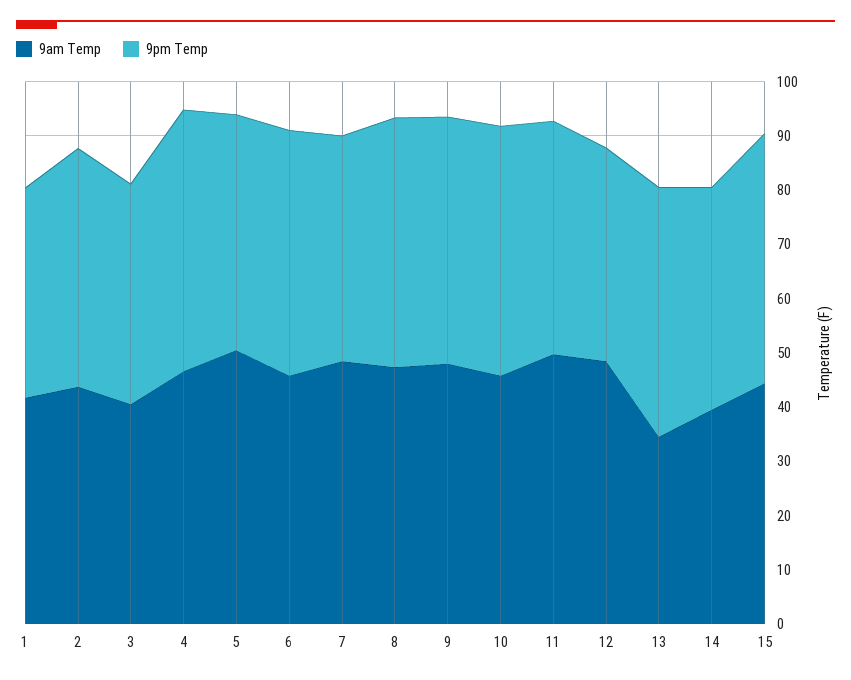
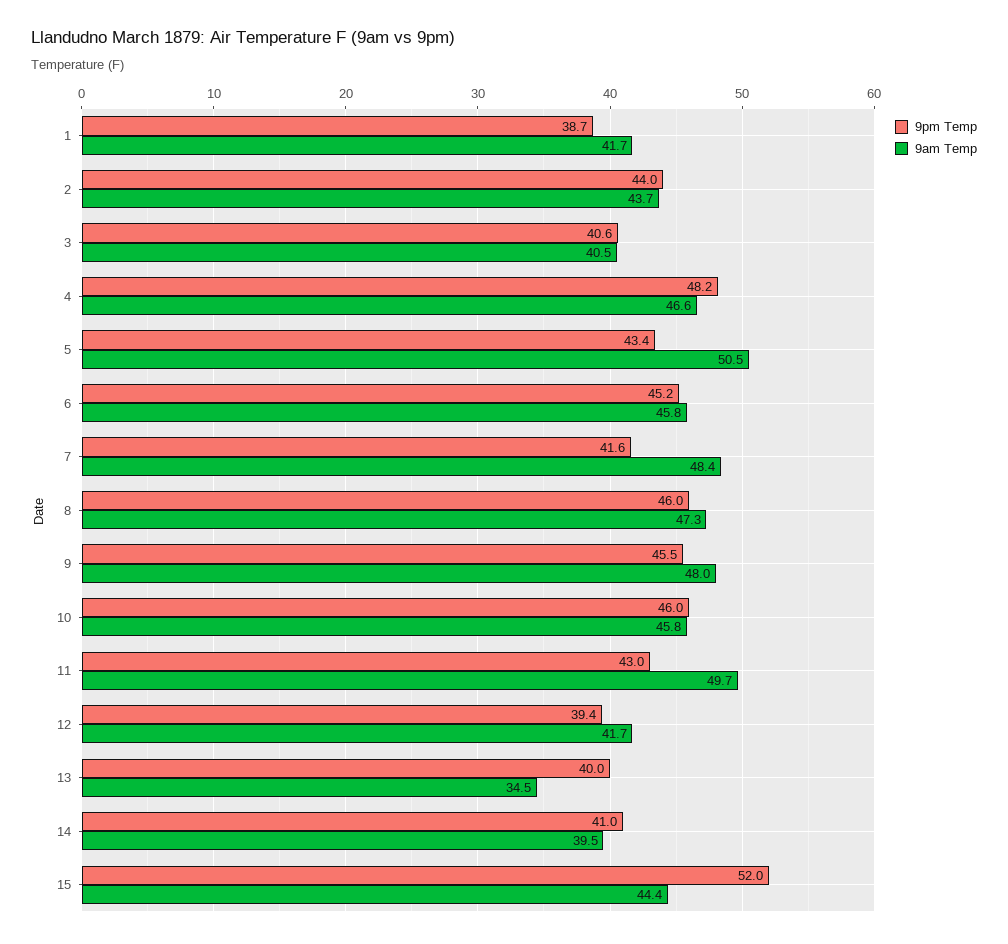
  {
    "9am Temp": {
      "1": 41.7,
      "2": 43.7,
      "3": 40.5,
      "4": 46.6,
      "5": 50.5,
      "6": 45.8,
      "7": 48.4,
      "8": 47.3,
      "9": 48,
      "10": 45.8,
      "11": 49.7,
-     "12": 48,
+     "12": 41.7,
      "13": 34.5,
      "14": 39.5,
      "15": 44.4
    },
    "9pm Temp": {
      "1": 38.7,
      "2": 44,
      "3": 40.6,
      "4": 48.2,
      "5": 43.4,
      "6": 45.2,
      "7": 41.6,
      "8": 46,
      "9": 45.5,
      "10": 46,
      "11": 43,
      "12": 39.4,
-     "13": 46,
+     "13": 40,
      "14": 41,
-     "15": 46
+     "15": 52
    }
  }

